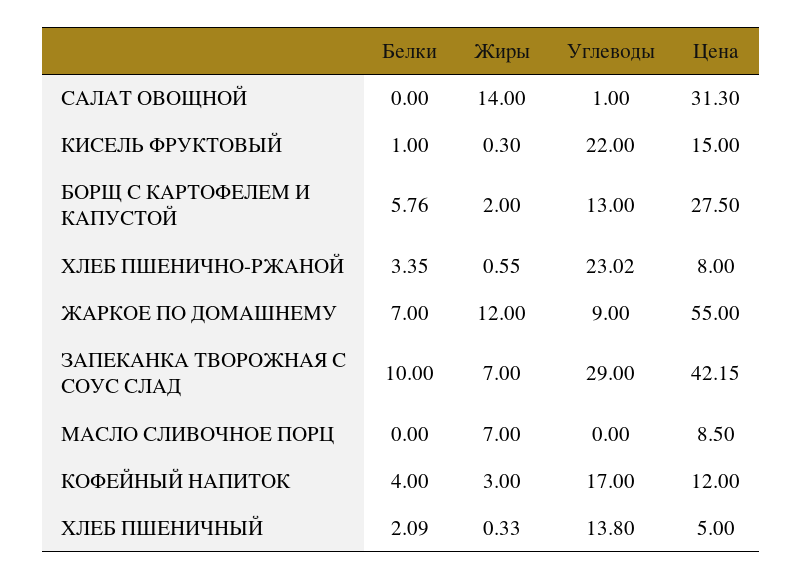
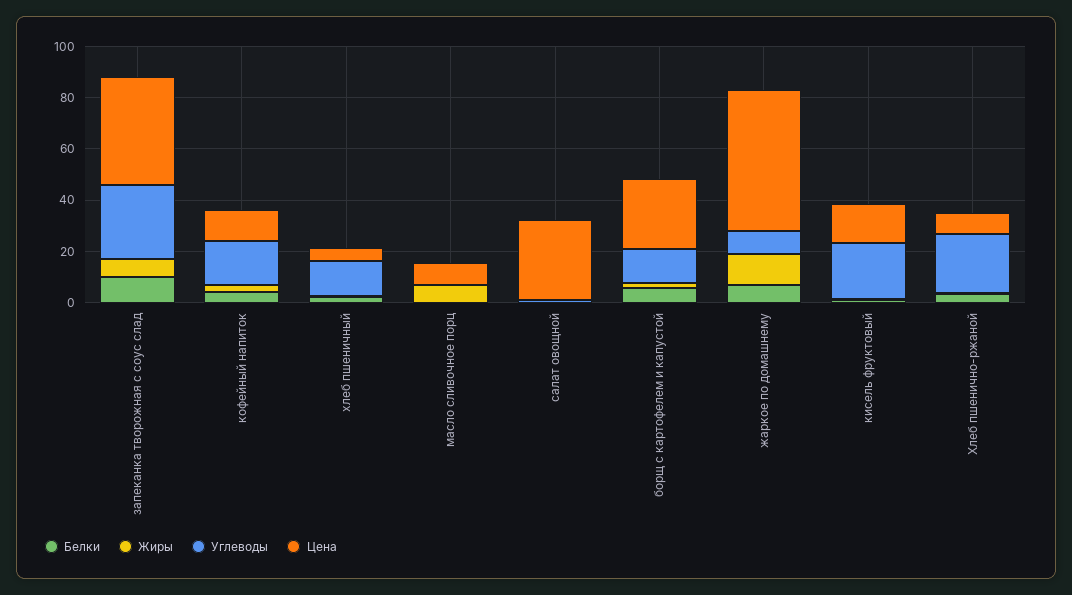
  {
    "Белки": {
      "САЛАТ ОВОЩНОЙ": 0,
      "КИСЕЛЬ ФРУКТОВЫЙ": 1,
      "БОРЩ С КАРТОФЕЛЕМ И КАПУСТОЙ": 5.76,
      "ХЛЕБ ПШЕНИЧНО-РЖАНОЙ": 3.35,
      "ЖАРКОЕ ПО ДОМАШНЕМУ": 7,
      "ЗАПЕКАНКА ТВОРОЖНАЯ С СОУС СЛАД": 10,
      "МАСЛО СЛИВОЧНОЕ ПОРЦ": 0,
      "КОФЕЙНЫЙ НАПИТОК": 4,
      "ХЛЕБ ПШЕНИЧНЫЙ": 2.09
    },
    "Жиры": {
-     "САЛАТ ОВОЩНОЙ": 14,
+     "САЛАТ ОВОЩНОЙ": 0,
      "КИСЕЛЬ ФРУКТОВЫЙ": 0.3,
      "БОРЩ С КАРТОФЕЛЕМ И КАПУСТОЙ": 2,
      "ХЛЕБ ПШЕНИЧНО-РЖАНОЙ": 0.55,
      "ЖАРКОЕ ПО ДОМАШНЕМУ": 12,
      "ЗАПЕКАНКА ТВОРОЖНАЯ С СОУС СЛАД": 7,
      "МАСЛО СЛИВОЧНОЕ ПОРЦ": 7,
      "КОФЕЙНЫЙ НАПИТОК": 3,
      "ХЛЕБ ПШЕНИЧНЫЙ": 0.33
    },
    "Углеводы": {
      "САЛАТ ОВОЩНОЙ": 1,
      "КИСЕЛЬ ФРУКТОВЫЙ": 22,
      "БОРЩ С КАРТОФЕЛЕМ И КАПУСТОЙ": 13,
      "ХЛЕБ ПШЕНИЧНО-РЖАНОЙ": 23.02,
      "ЖАРКОЕ ПО ДОМАШНЕМУ": 9,
      "ЗАПЕКАНКА ТВОРОЖНАЯ С СОУС СЛАД": 29,
      "МАСЛО СЛИВОЧНОЕ ПОРЦ": 0,
      "КОФЕЙНЫЙ НАПИТОК": 17,
      "ХЛЕБ ПШЕНИЧНЫЙ": 13.8
    },
    "Цена": {
      "САЛАТ ОВОЩНОЙ": 31.3,
      "КИСЕЛЬ ФРУКТОВЫЙ": 15,
      "БОРЩ С КАРТОФЕЛЕМ И КАПУСТОЙ": 27.5,
      "ХЛЕБ ПШЕНИЧНО-РЖАНОЙ": 8,
      "ЖАРКОЕ ПО ДОМАШНЕМУ": 55,
      "ЗАПЕКАНКА ТВОРОЖНАЯ С СОУС СЛАД": 42.15,
      "МАСЛО СЛИВОЧНОЕ ПОРЦ": 8.5,
      "КОФЕЙНЫЙ НАПИТОК": 12,
      "ХЛЕБ ПШЕНИЧНЫЙ": 5
    }
  }

